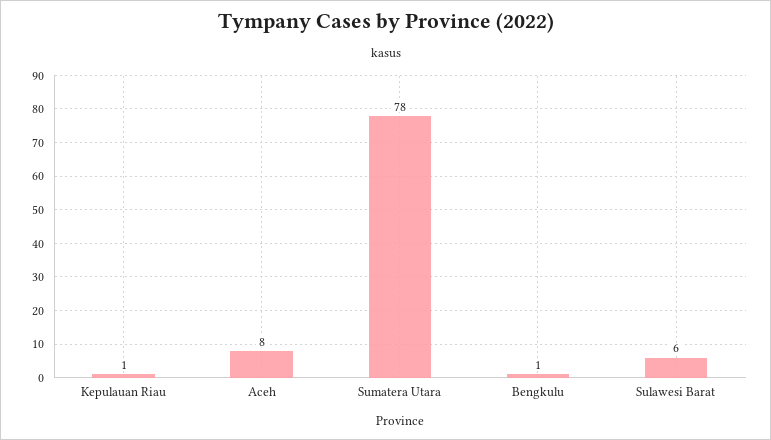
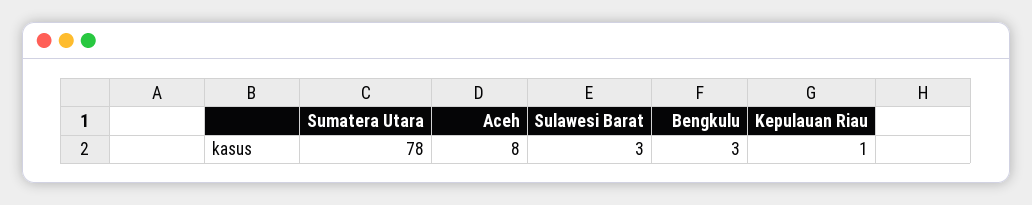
  {
    "Kepulauan Riau": 1,
    "Aceh": 8,
    "Sumatera Utara": 78,
-   "Bengkulu": 1,
+   "Bengkulu": 3,
-   "Sulawesi Barat": 6
+   "Sulawesi Barat": 3
  }

